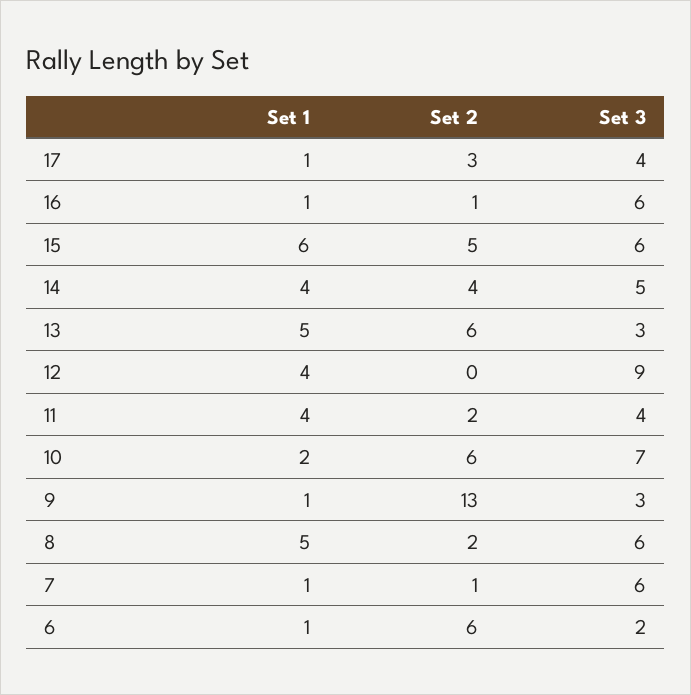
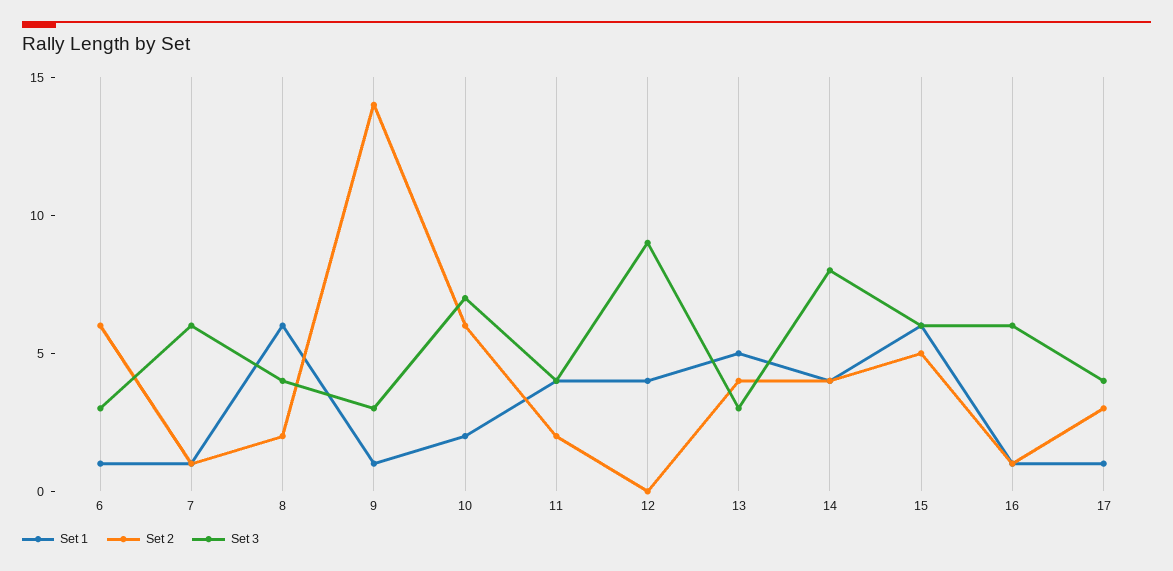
  {
    "Set 1": {
      "17": 1,
      "16": 1,
      "15": 6,
      "14": 4,
      "13": 5,
      "12": 4,
      "11": 4,
      "10": 2,
      "9": 1,
-     "8": 5,
+     "8": 6,
      "7": 1,
      "6": 1
    },
    "Set 2": {
      "17": 3,
      "16": 1,
      "15": 5,
      "14": 4,
-     "13": 6,
+     "13": 4,
      "12": 0,
      "11": 2,
      "10": 6,
-     "9": 13,
+     "9": 14,
      "8": 2,
      "7": 1,
      "6": 6
    },
    "Set 3": {
      "17": 4,
      "16": 6,
      "15": 6,
-     "14": 5,
+     "14": 8,
      "13": 3,
      "12": 9,
      "11": 4,
      "10": 7,
      "9": 3,
-     "8": 6,
+     "8": 4,
      "7": 6,
-     "6": 2
+     "6": 3
    }
  }

